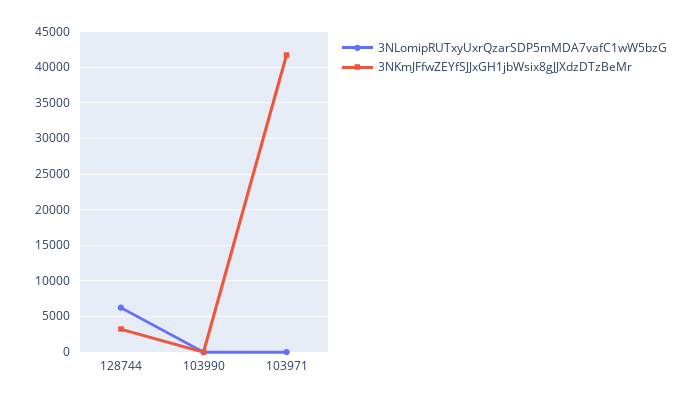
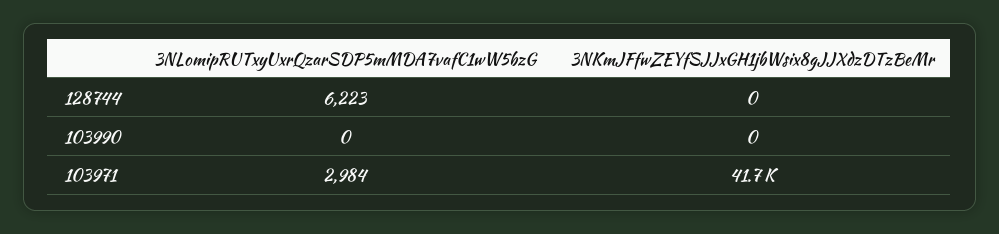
  {
    "3NLomipRUTxyUxrQzarSDP5mMDA7vafC1wW5bzG": {
      "128744": 6223,
      "103990": 0,
-     "103971": 0
+     "103971": 2984
    },
    "3NKmJFfwZEYfSJJxGH1jbWsix8gJJXdzDTzBeMr": {
-     "128744": 3000,
+     "128744": 0,
      "103990": 0,
      "103971": 41700
    }
  }

